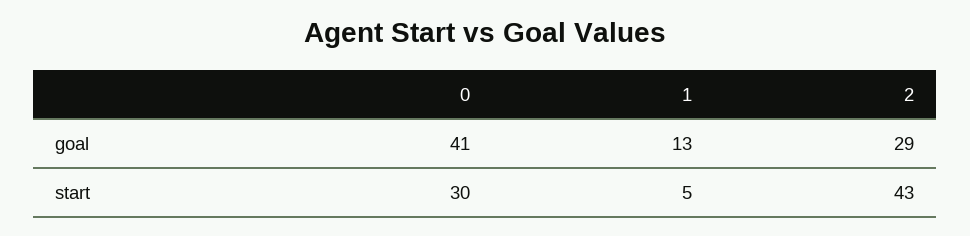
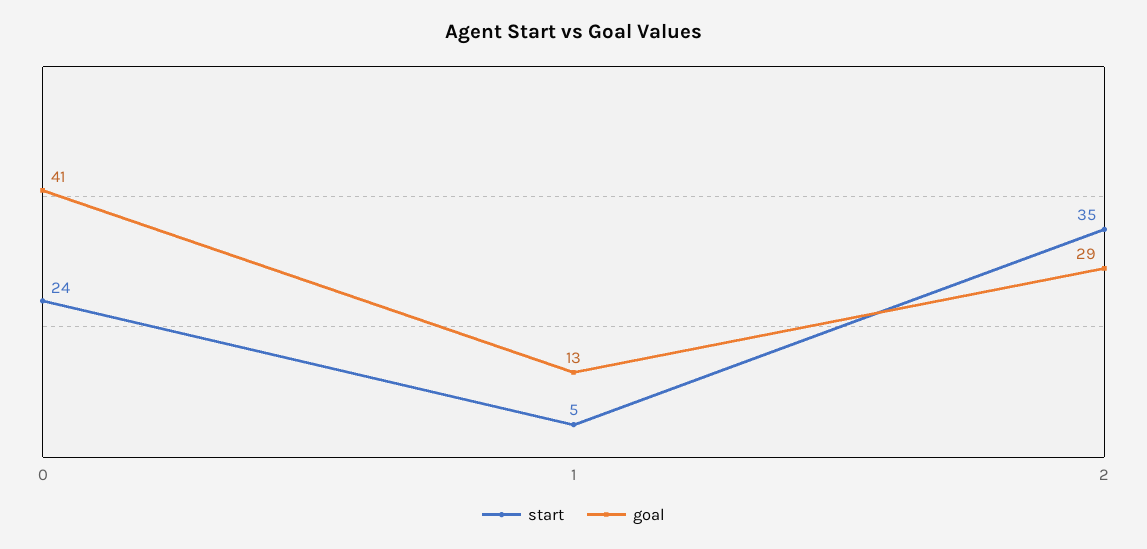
  {
    "goal": {
      "0": 41,
      "1": 13,
      "2": 29
    },
    "start": {
-     "0": 30,
+     "0": 24,
      "1": 5,
-     "2": 43
+     "2": 35
    }
  }

